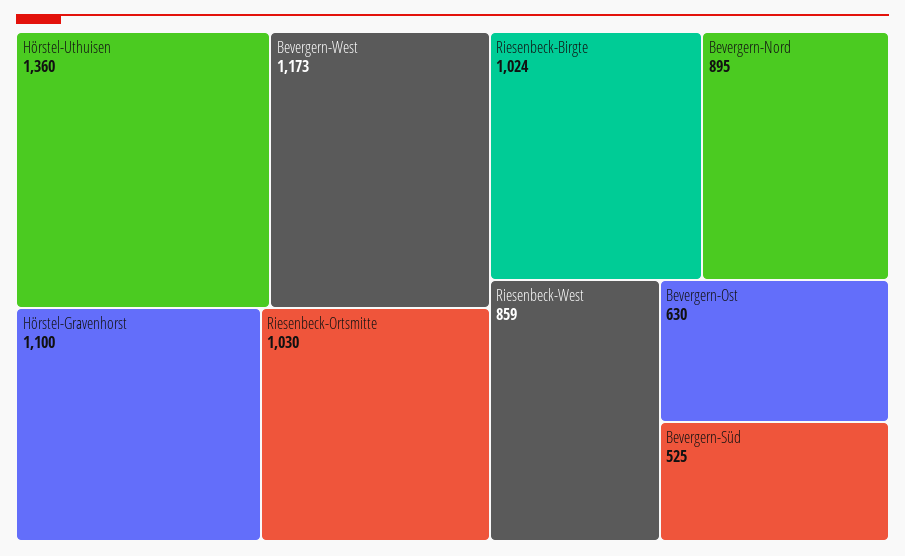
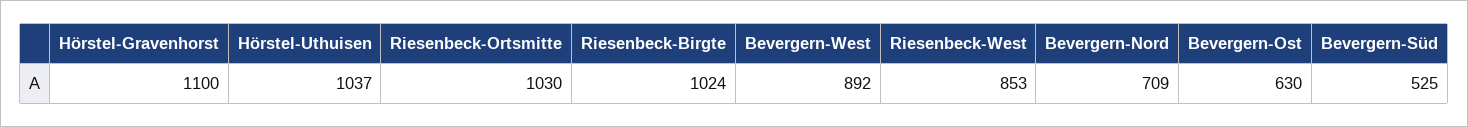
  {
-   "Hörstel-Uthuisen": 1360,
+   "Hörstel-Uthuisen": 1037,
-   "Bevergern-West": 1173,
+   "Bevergern-West": 892,
    "Hörstel-Gravenhorst": 1100,
    "Riesenbeck-Ortsmitte": 1030,
    "Riesenbeck-Birgte": 1024,
-   "Bevergern-Nord": 895,
+   "Bevergern-Nord": 709,
-   "Riesenbeck-West": 859,
+   "Riesenbeck-West": 853,
    "Bevergern-Ost": 630,
    "Bevergern-Süd": 525
  }

